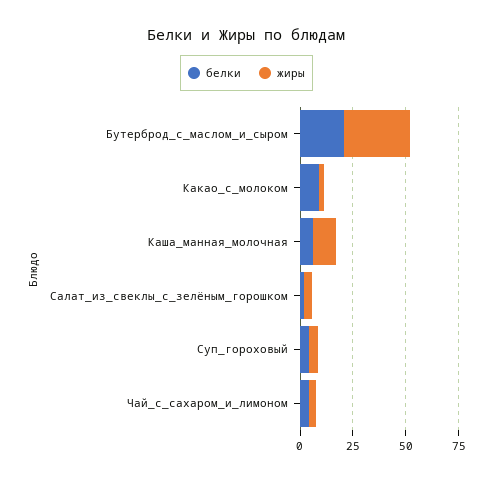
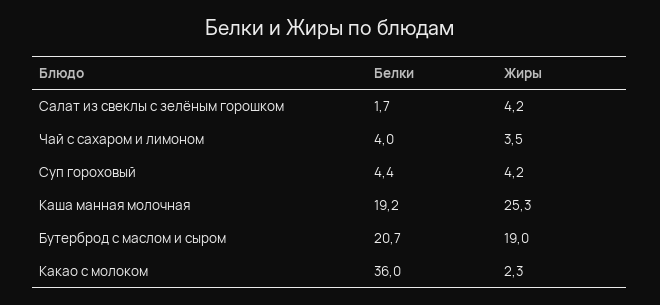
  {
    "белки": {
      "Бутерброд_с_маслом_и_сыром": 20.7,
-     "Какао_с_молоком": 10,
+     "Какао_с_молоком": 36,
-     "Каша_манная_молочная": 5,
+     "Каша_манная_молочная": 19.2,
      "Салат_из_свеклы_с_зелёным_горошком": 1.7,
      "Суп_гороховый": 4.4,
      "Чай_с_сахаром_и_лимоном": 4
    },
    "жиры": {
-     "Бутерброд_с_маслом_и_сыром": 30,
+     "Бутерброд_с_маслом_и_сыром": 19,
      "Какао_с_молоком": 2.3,
-     "Каша_манная_молочная": 10,
+     "Каша_манная_молочная": 25.3,
      "Салат_из_свеклы_с_зелёным_горошком": 4.2,
      "Суп_гороховый": 4.2,
      "Чай_с_сахаром_и_лимоном": 3.5
    }
  }

